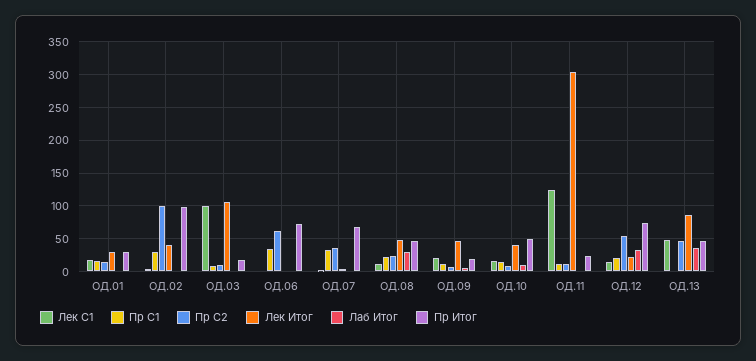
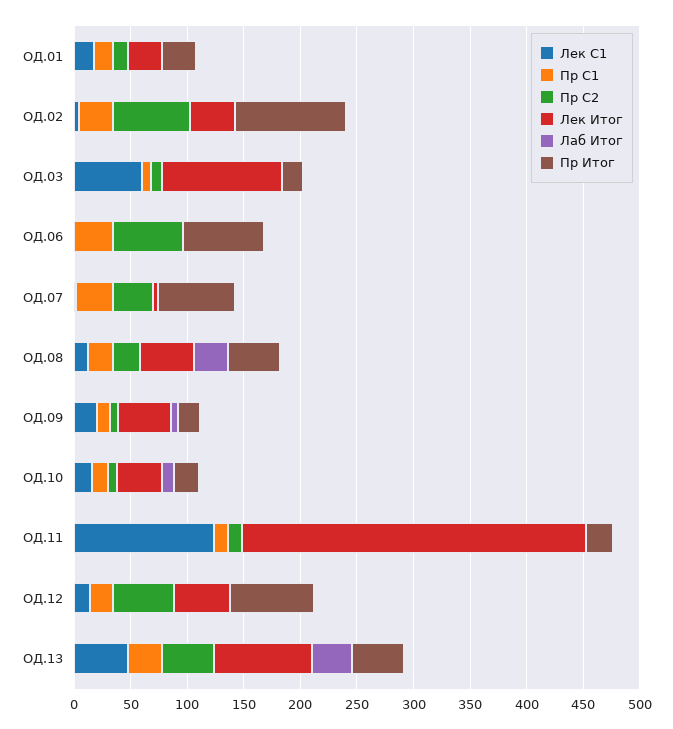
  {
    "Лек С1": {
      "ОД.01": 20,
      "ОД.02": 0,
-     "ОД.03": 100,
+     "ОД.03": 60,
      "ОД.06": 0,
      "ОД.07": 0,
      "ОД.08": 10,
      "ОД.09": 20,
      "ОД.10": 20,
      "ОД.11": 120,
      "ОД.12": 10,
      "ОД.13": 50
    },
    "Пр С1": {
      "ОД.01": 20,
      "ОД.02": 30,
      "ОД.03": 10,
      "ОД.06": 30,
      "ОД.07": 30,
      "ОД.08": 20,
      "ОД.09": 10,
      "ОД.10": 10,
      "ОД.11": 10,
      "ОД.12": 20,
-     "ОД.13": 0
+     "ОД.13": 30
    },
    "Пр С2": {
      "ОД.01": 10,
-     "ОД.02": 100,
+     "ОД.02": 70,
      "ОД.03": 10,
      "ОД.06": 60,
      "ОД.07": 40,
      "ОД.08": 20,
      "ОД.09": 10,
      "ОД.10": 10,
      "ОД.11": 10,
      "ОД.12": 50,
      "ОД.13": 50
    },
    "Лек Итог": {
      "ОД.01": 30,
      "ОД.02": 40,
      "ОД.03": 110,
      "ОД.06": 0,
      "ОД.07": 0,
      "ОД.08": 50,
      "ОД.09": 50,
      "ОД.10": 40,
      "ОД.11": 300,
-     "ОД.12": 20,
+     "ОД.12": 50,
      "ОД.13": 90
    },
    "Лаб Итог": {
      "ОД.01": 0,
      "ОД.02": 0,
      "ОД.03": 0,
      "ОД.06": 0,
      "ОД.07": 0,
      "ОД.08": 30,
      "ОД.09": 10,
      "ОД.10": 10,
      "ОД.11": 0,
-     "ОД.12": 30,
+     "ОД.12": 0,
      "ОД.13": 40
    },
    "Пр Итог": {
      "ОД.01": 30,
      "ОД.02": 100,
      "ОД.03": 20,
      "ОД.06": 70,
      "ОД.07": 70,
      "ОД.08": 50,
      "ОД.09": 20,
-     "ОД.10": 50,
+     "ОД.10": 20,
      "ОД.11": 20,
      "ОД.12": 70,
      "ОД.13": 50
    }
  }

